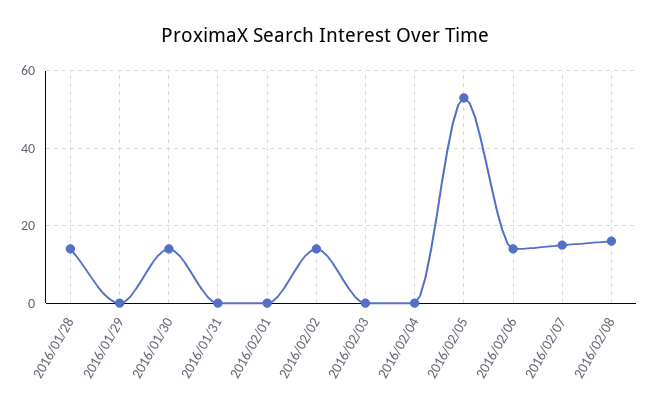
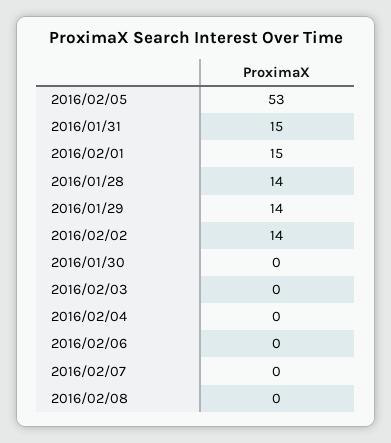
  {
    "2016/01/28": 14,
-   "2016/01/29": 0,
+   "2016/01/29": 14,
-   "2016/01/30": 15,
+   "2016/01/30": 0,
-   "2016/01/31": 0,
+   "2016/01/31": 15,
-   "2016/02/01": 0,
+   "2016/02/01": 15,
    "2016/02/02": 14,
    "2016/02/03": 0,
    "2016/02/04": 0,
    "2016/02/05": 53,
-   "2016/02/06": 15,
+   "2016/02/06": 0,
-   "2016/02/07": 15,
+   "2016/02/07": 0,
-   "2016/02/08": 15
+   "2016/02/08": 0
  }

